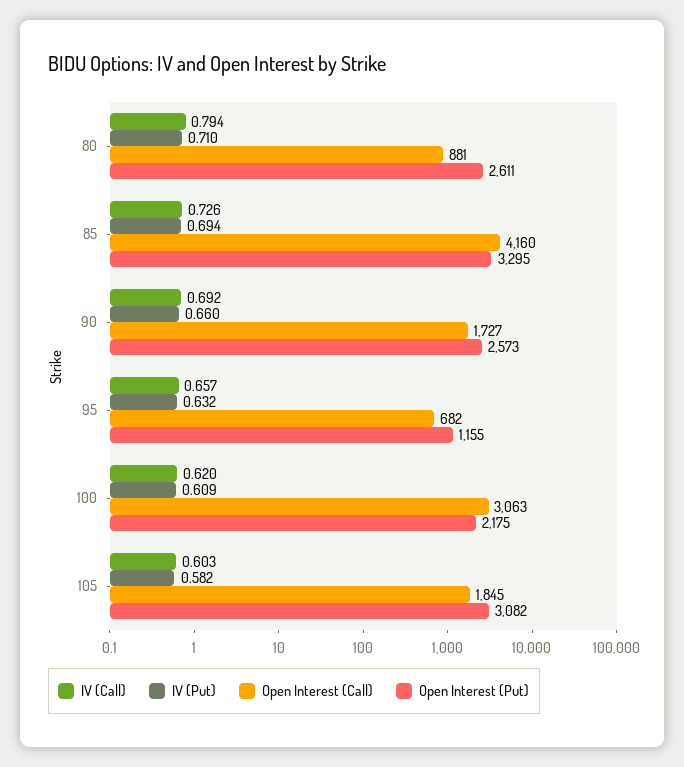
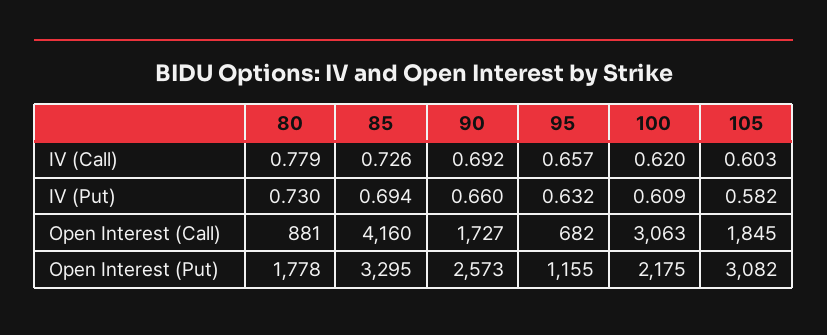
  {
    "IV (Call)": {
-     "80": 0.794,
+     "80": 0.779,
      "85": 0.726,
      "90": 0.692,
      "95": 0.657,
      "100": 0.62,
      "105": 0.603
    },
    "IV (Put)": {
-     "80": 0.71,
+     "80": 0.73,
      "85": 0.694,
      "90": 0.66,
      "95": 0.632,
      "100": 0.609,
      "105": 0.582
    },
    "Open Interest (Call)": {
      "80": 881,
      "85": 4160,
      "90": 1727,
      "95": 682,
      "100": 3063,
      "105": 1845
    },
    "Open Interest (Put)": {
-     "80": 2611,
+     "80": 1778,
      "85": 3295,
      "90": 2573,
      "95": 1155,
      "100": 2175,
      "105": 3082
    }
  }

